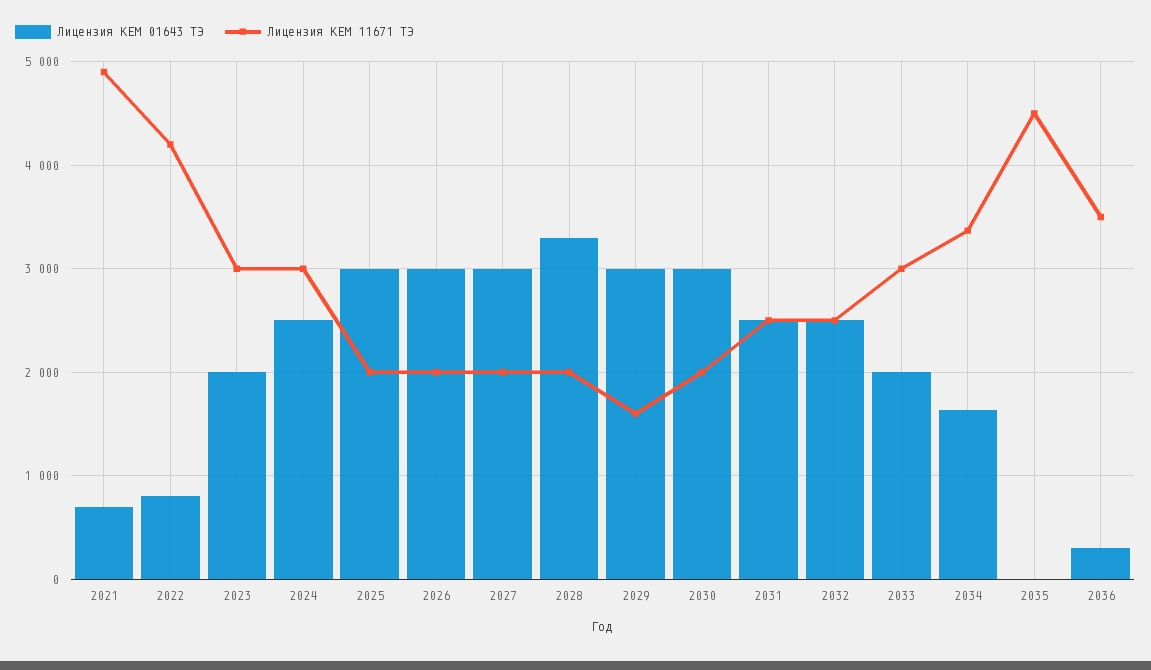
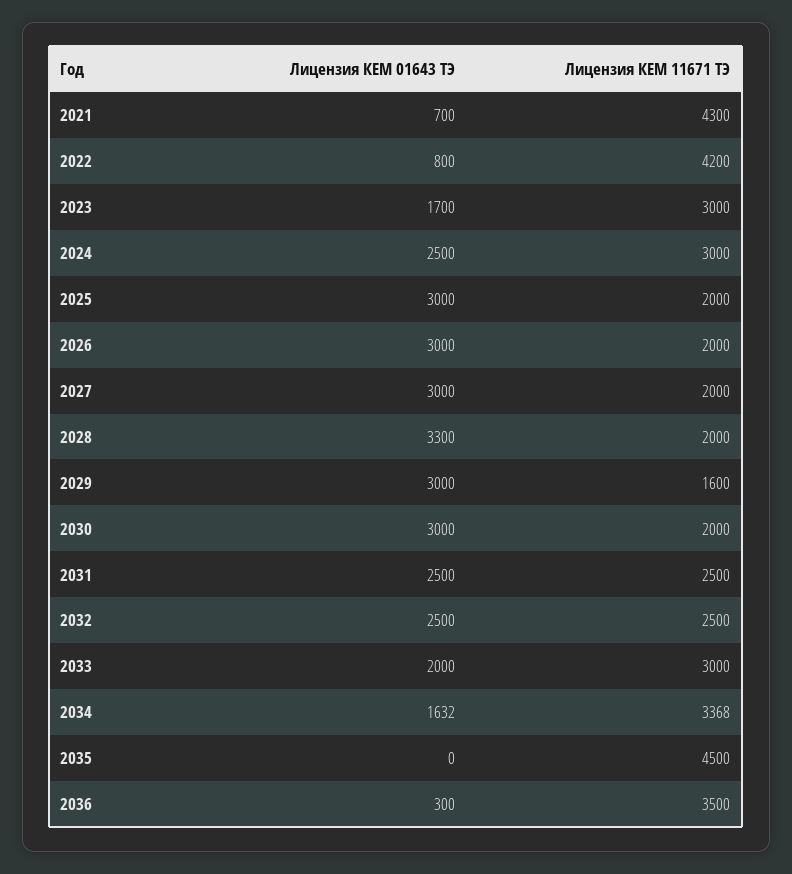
  {
    "Лицензия КЕМ 01643 ТЭ": {
      "2021": 700,
      "2022": 800,
-     "2023": 2000,
+     "2023": 1700,
      "2024": 2500,
      "2025": 3000,
      "2026": 3000,
      "2027": 3000,
      "2028": 3300,
      "2029": 3000,
      "2030": 3000,
      "2031": 2500,
      "2032": 2500,
      "2033": 2000,
      "2034": 1632,
      "2035": 0,
      "2036": 300
    },
    "Лицензия КЕМ 11671 ТЭ": {
-     "2021": 4900,
+     "2021": 4300,
      "2022": 4200,
      "2023": 3000,
      "2024": 3000,
      "2025": 2000,
      "2026": 2000,
      "2027": 2000,
      "2028": 2000,
      "2029": 1600,
      "2030": 2000,
      "2031": 2500,
      "2032": 2500,
      "2033": 3000,
      "2034": 3368,
      "2035": 4500,
      "2036": 3500
    }
  }

